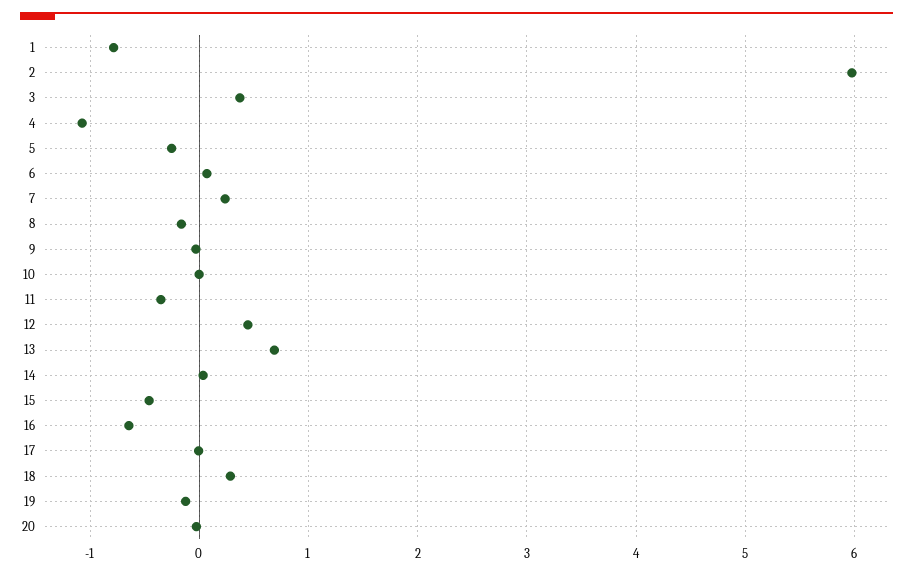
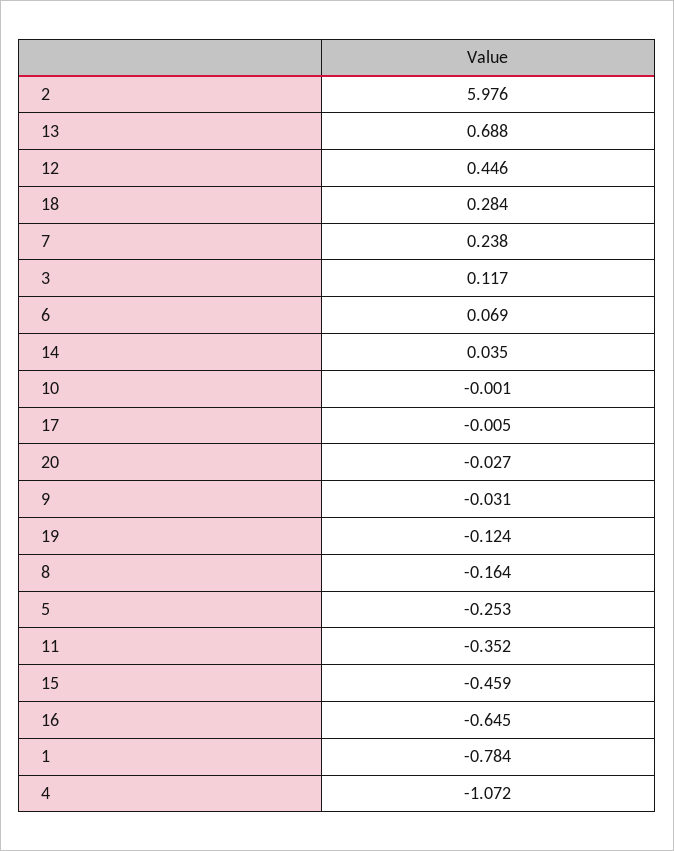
  {
    "1": -0.784,
    "2": 5.976,
-   "3": 0.4,
+   "3": 0.117,
    "4": -1.072,
    "5": -0.253,
    "6": 0.069,
    "7": 0.238,
    "8": -0.164,
    "9": -0.031,
    "10": -0.001,
    "11": -0.352,
    "12": 0.446,
    "13": 0.688,
    "14": 0.035,
    "15": -0.459,
    "16": -0.645,
    "17": -0.005,
    "18": 0.284,
    "19": -0.124,
    "20": -0.027
  }

